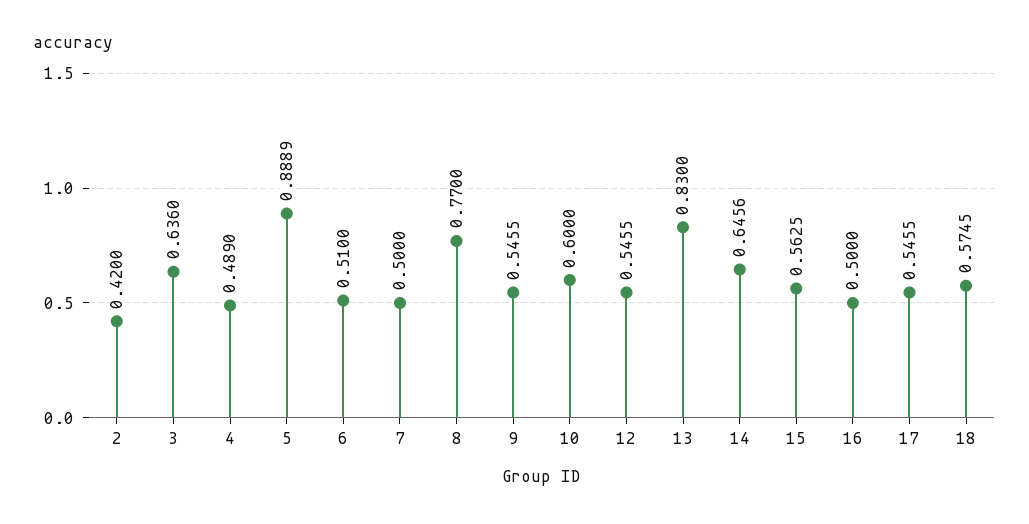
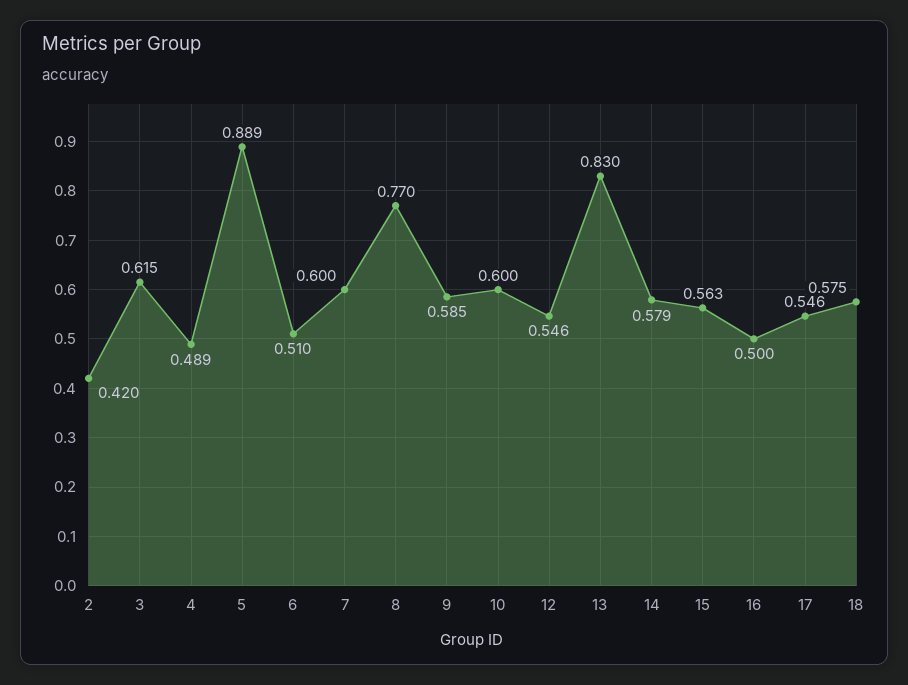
  {
    "2": 0.42,
-   "3": 0.636,
+   "3": 0.615,
    "4": 0.489,
    "5": 0.8889,
    "6": 0.51,
-   "7": 0.5,
+   "7": 0.6,
    "8": 0.77,
-   "9": 0.5455,
+   "9": 0.585,
    "10": 0.6,
    "12": 0.5455,
    "13": 0.83,
-   "14": 0.6456,
+   "14": 0.579,
    "15": 0.5625,
    "16": 0.5,
    "17": 0.5455,
    "18": 0.5745
  }

